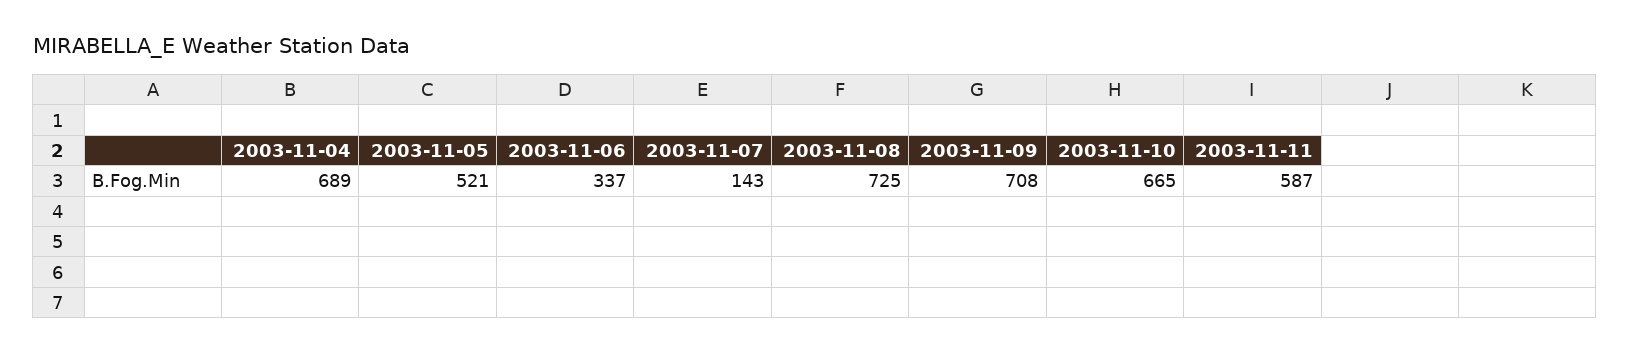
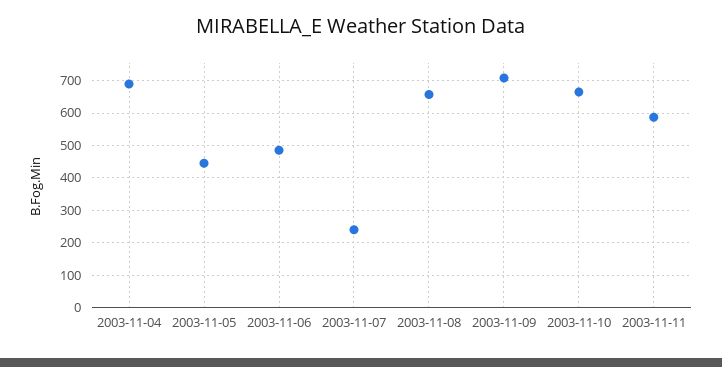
  {
    "2003-11-04": 689,
-   "2003-11-05": 521,
+   "2003-11-05": 440,
-   "2003-11-06": 337,
+   "2003-11-06": 480,
-   "2003-11-07": 143,
+   "2003-11-07": 240,
-   "2003-11-08": 725,
+   "2003-11-08": 660,
    "2003-11-09": 708,
    "2003-11-10": 665,
    "2003-11-11": 587
  }

